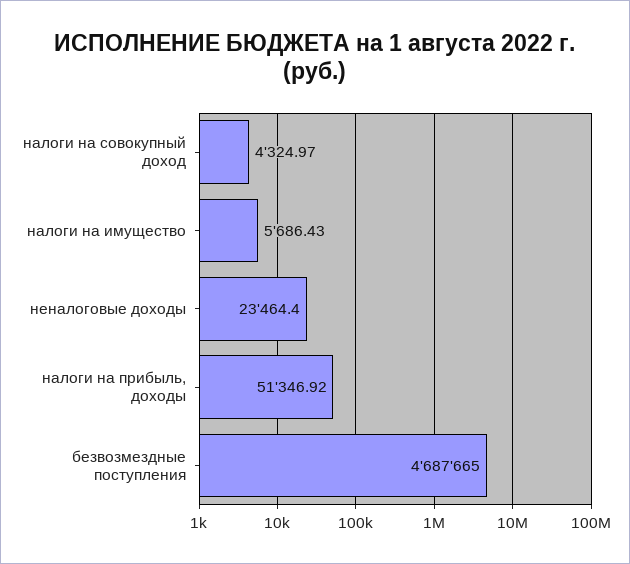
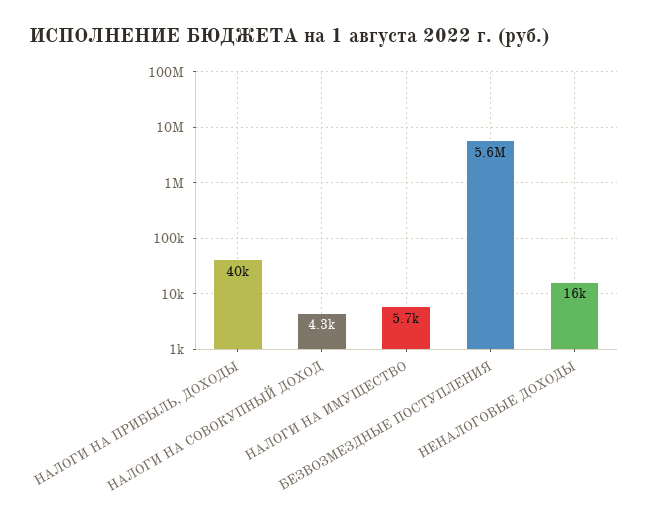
  {
    "налоги на совокупный доход": 4324.97,
    "налоги на имущество": 5686.43,
-   "неналоговые доходы": 23464.4,
+   "неналоговые доходы": 16000,
-   "налоги на прибыль, доходы": 51346.92,
+   "налоги на прибыль, доходы": 40000,
-   "безвозмездные поступления": 4687665
+   "безвозмездные поступления": 5600000
  }

